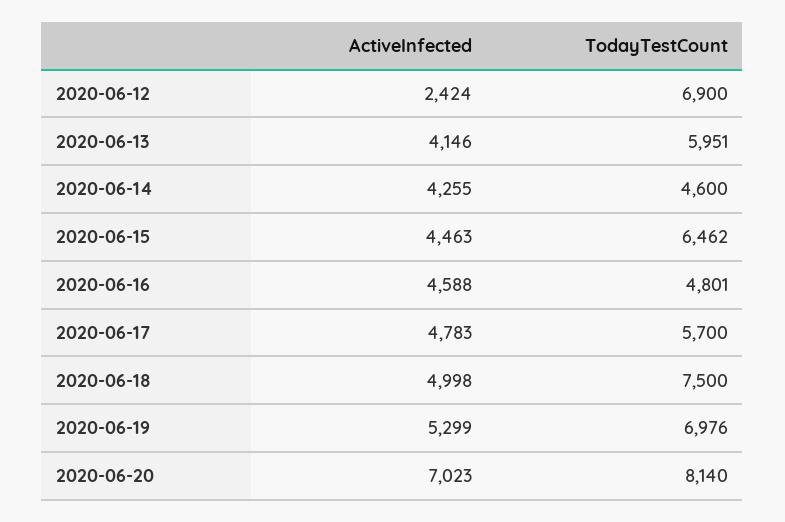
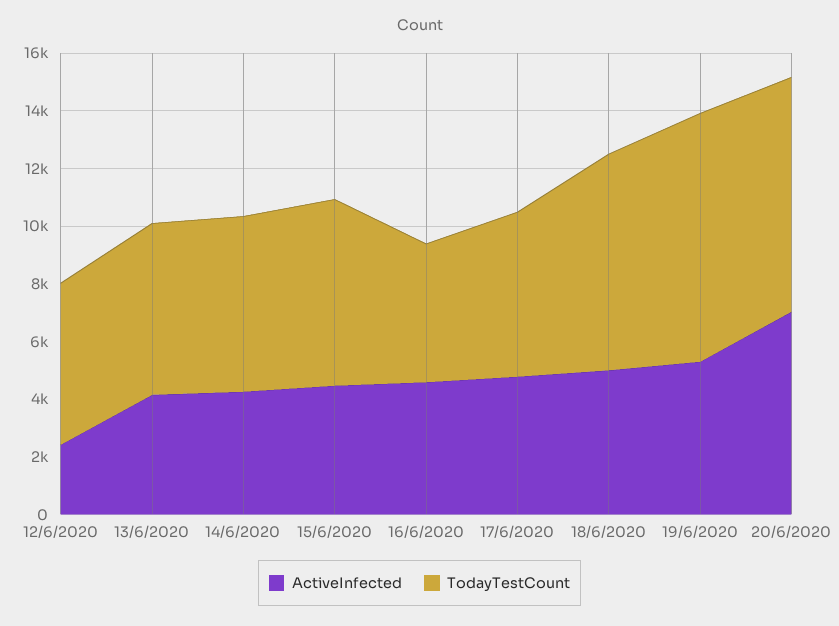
  {
    "ActiveInfected": {
      "2020-06-12": 2424,
      "2020-06-13": 4146,
      "2020-06-14": 4255,
      "2020-06-15": 4463,
      "2020-06-16": 4588,
      "2020-06-17": 4783,
      "2020-06-18": 4998,
      "2020-06-19": 5299,
      "2020-06-20": 7023
    },
    "TodayTestCount": {
-     "2020-06-12": 6900,
+     "2020-06-12": 5500,
      "2020-06-13": 5951,
-     "2020-06-14": 4600,
+     "2020-06-14": 6000,
      "2020-06-15": 6462,
      "2020-06-16": 4801,
      "2020-06-17": 5700,
      "2020-06-18": 7500,
-     "2020-06-19": 6976,
+     "2020-06-19": 8500,
      "2020-06-20": 8140
    }
  }

